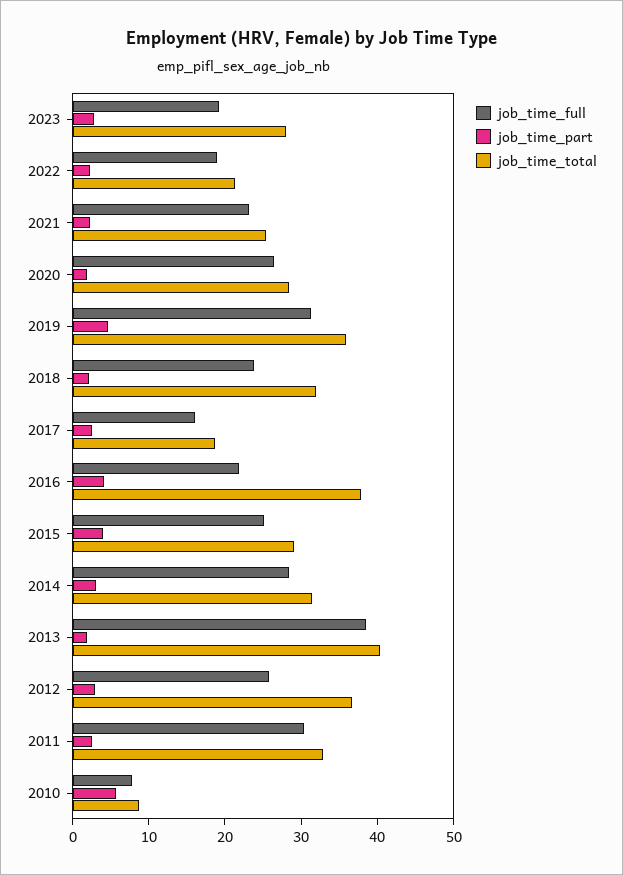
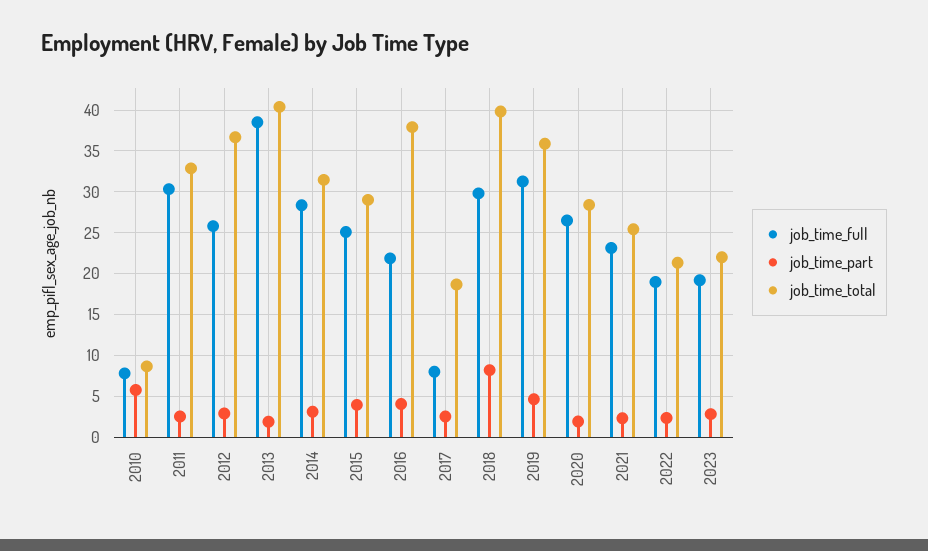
  {
    "job_time_full": {
      "2023": 19,
      "2022": 19,
      "2021": 23,
      "2020": 26,
      "2019": 31,
-     "2018": 24,
+     "2018": 30,
-     "2017": 16,
+     "2017": 8,
      "2016": 22,
      "2015": 25,
      "2014": 28,
      "2013": 39,
      "2012": 26,
      "2011": 30,
      "2010": 8
    },
    "job_time_part": {
      "2023": 3,
      "2022": 2,
      "2021": 2,
      "2020": 2,
      "2019": 5,
-     "2018": 2,
+     "2018": 8,
      "2017": 3,
      "2016": 4,
      "2015": 4,
      "2014": 3,
      "2013": 2,
      "2012": 3,
      "2011": 3,
      "2010": 6
    },
    "job_time_total": {
-     "2023": 28,
+     "2023": 22,
      "2022": 21,
      "2021": 25,
      "2020": 28,
      "2019": 36,
-     "2018": 32,
+     "2018": 40,
      "2017": 19,
      "2016": 38,
      "2015": 29,
      "2014": 31,
      "2013": 40,
      "2012": 37,
      "2011": 33,
      "2010": 9
    }
  }

